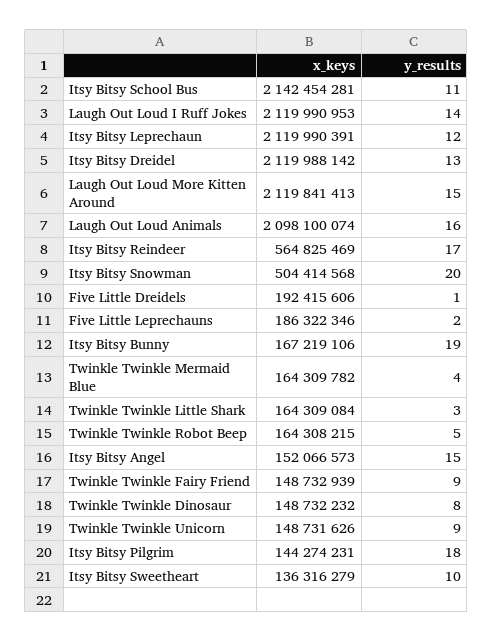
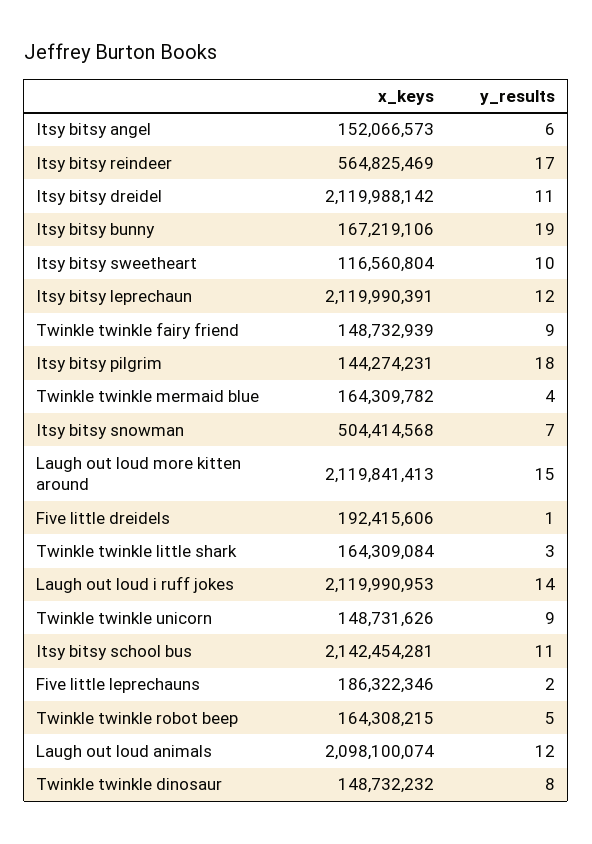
  {
    "x_keys": {
      "Itsy Bitsy School Bus": 2142454281,
      "Laugh Out Loud I Ruff Jokes": 2119990953,
      "Itsy Bitsy Leprechaun": 2119990391,
      "Itsy Bitsy Dreidel": 2119988142,
      "Laugh Out Loud More Kitten Around": 2119841413,
      "Laugh Out Loud Animals": 2098100074,
      "Itsy Bitsy Reindeer": 564825469,
      "Itsy Bitsy Snowman": 504414568,
      "Five Little Dreidels": 192415606,
      "Five Little Leprechauns": 186322346,
      "Itsy Bitsy Bunny": 167219106,
      "Twinkle Twinkle Mermaid Blue": 164309782,
      "Twinkle Twinkle Little Shark": 164309084,
      "Twinkle Twinkle Robot Beep": 164308215,
      "Itsy Bitsy Angel": 152066573,
      "Twinkle Twinkle Fairy Friend": 148732939,
      "Twinkle Twinkle Dinosaur": 148732232,
      "Twinkle Twinkle Unicorn": 148731626,
      "Itsy Bitsy Pilgrim": 144274231,
-     "Itsy Bitsy Sweetheart": 136316279
+     "Itsy Bitsy Sweetheart": 116560804
    },
    "y_results": {
      "Itsy Bitsy School Bus": 11,
      "Laugh Out Loud I Ruff Jokes": 14,
      "Itsy Bitsy Leprechaun": 12,
-     "Itsy Bitsy Dreidel": 13,
+     "Itsy Bitsy Dreidel": 11,
      "Laugh Out Loud More Kitten Around": 15,
-     "Laugh Out Loud Animals": 16,
+     "Laugh Out Loud Animals": 12,
      "Itsy Bitsy Reindeer": 17,
-     "Itsy Bitsy Snowman": 20,
+     "Itsy Bitsy Snowman": 7,
      "Five Little Dreidels": 1,
      "Five Little Leprechauns": 2,
      "Itsy Bitsy Bunny": 19,
      "Twinkle Twinkle Mermaid Blue": 4,
      "Twinkle Twinkle Little Shark": 3,
      "Twinkle Twinkle Robot Beep": 5,
-     "Itsy Bitsy Angel": 15,
+     "Itsy Bitsy Angel": 6,
      "Twinkle Twinkle Fairy Friend": 9,
      "Twinkle Twinkle Dinosaur": 8,
      "Twinkle Twinkle Unicorn": 9,
      "Itsy Bitsy Pilgrim": 18,
      "Itsy Bitsy Sweetheart": 10
    }
  }

